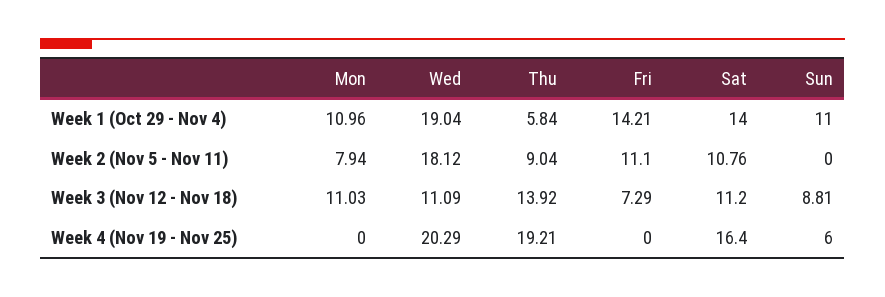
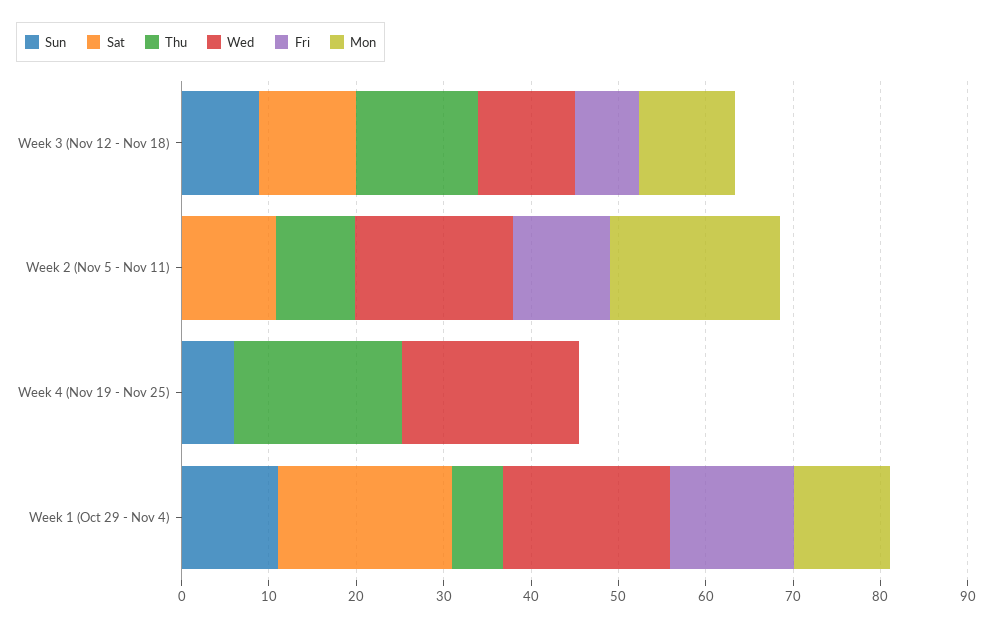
  {
    "Mon": {
      "Week 1 (Oct 29 - Nov 4)": 10.96,
-     "Week 2 (Nov 5 - Nov 11)": 7.94,
+     "Week 2 (Nov 5 - Nov 11)": 20,
      "Week 3 (Nov 12 - Nov 18)": 11.03,
      "Week 4 (Nov 19 - Nov 25)": 0
    },
    "Wed": {
      "Week 1 (Oct 29 - Nov 4)": 19.04,
      "Week 2 (Nov 5 - Nov 11)": 18.12,
      "Week 3 (Nov 12 - Nov 18)": 11.09,
      "Week 4 (Nov 19 - Nov 25)": 20.29
    },
    "Thu": {
      "Week 1 (Oct 29 - Nov 4)": 5.84,
      "Week 2 (Nov 5 - Nov 11)": 9.04,
      "Week 3 (Nov 12 - Nov 18)": 13.92,
      "Week 4 (Nov 19 - Nov 25)": 19.21
    },
    "Fri": {
      "Week 1 (Oct 29 - Nov 4)": 14.21,
      "Week 2 (Nov 5 - Nov 11)": 11.1,
      "Week 3 (Nov 12 - Nov 18)": 7.29,
      "Week 4 (Nov 19 - Nov 25)": 0
    },
    "Sat": {
-     "Week 1 (Oct 29 - Nov 4)": 14,
+     "Week 1 (Oct 29 - Nov 4)": 20,
      "Week 2 (Nov 5 - Nov 11)": 10.76,
      "Week 3 (Nov 12 - Nov 18)": 11.2,
-     "Week 4 (Nov 19 - Nov 25)": 16.4
+     "Week 4 (Nov 19 - Nov 25)": 0
    },
    "Sun": {
      "Week 1 (Oct 29 - Nov 4)": 11,
      "Week 2 (Nov 5 - Nov 11)": 0,
      "Week 3 (Nov 12 - Nov 18)": 8.81,
      "Week 4 (Nov 19 - Nov 25)": 6
    }
  }

